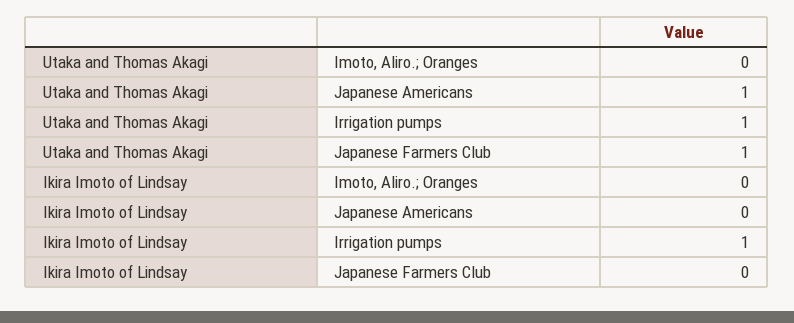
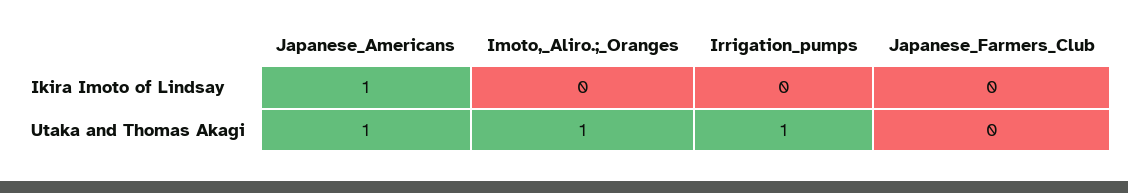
  {
    "Utaka and Thomas Akagi": {
-     "Imoto, Aliro.; Oranges": 0,
+     "Imoto, Aliro.; Oranges": 1,
      "Japanese Americans": 1,
      "Irrigation pumps": 1,
-     "Japanese Farmers Club": 1
+     "Japanese Farmers Club": 0
    },
    "Ikira Imoto of Lindsay": {
      "Imoto, Aliro.; Oranges": 0,
-     "Japanese Americans": 0,
+     "Japanese Americans": 1,
-     "Irrigation pumps": 1,
+     "Irrigation pumps": 0,
      "Japanese Farmers Club": 0
    }
  }

